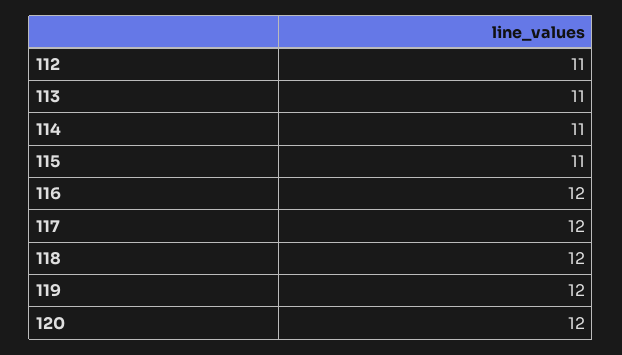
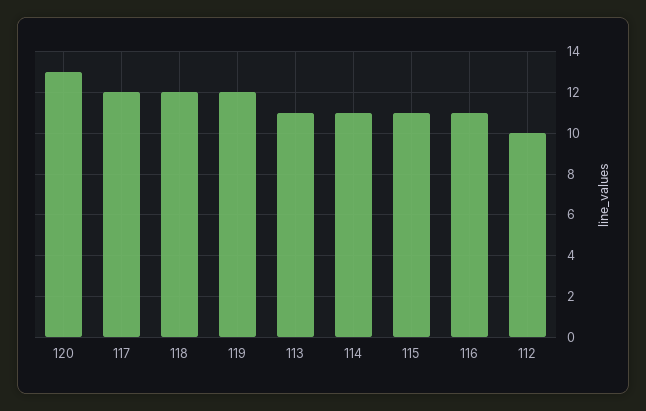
  {
-   "112": 11,
+   "112": 10,
    "113": 11,
    "114": 11,
    "115": 11,
-   "116": 12,
+   "116": 11,
    "117": 12,
    "118": 12,
    "119": 12,
-   "120": 12
+   "120": 13
  }

